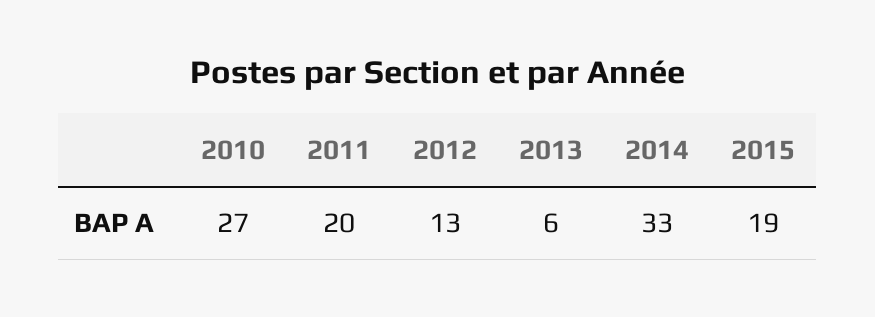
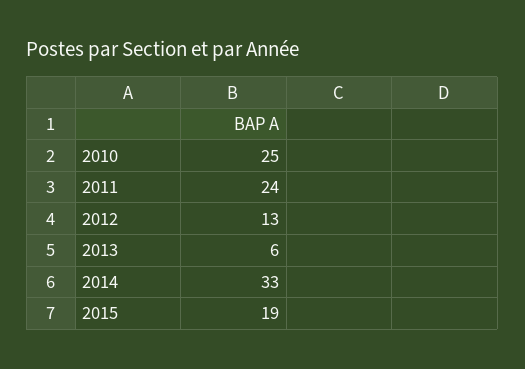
  {
-   "2010": 27,
+   "2010": 25,
-   "2011": 20,
+   "2011": 24,
    "2012": 13,
    "2013": 6,
    "2014": 33,
    "2015": 19
  }

